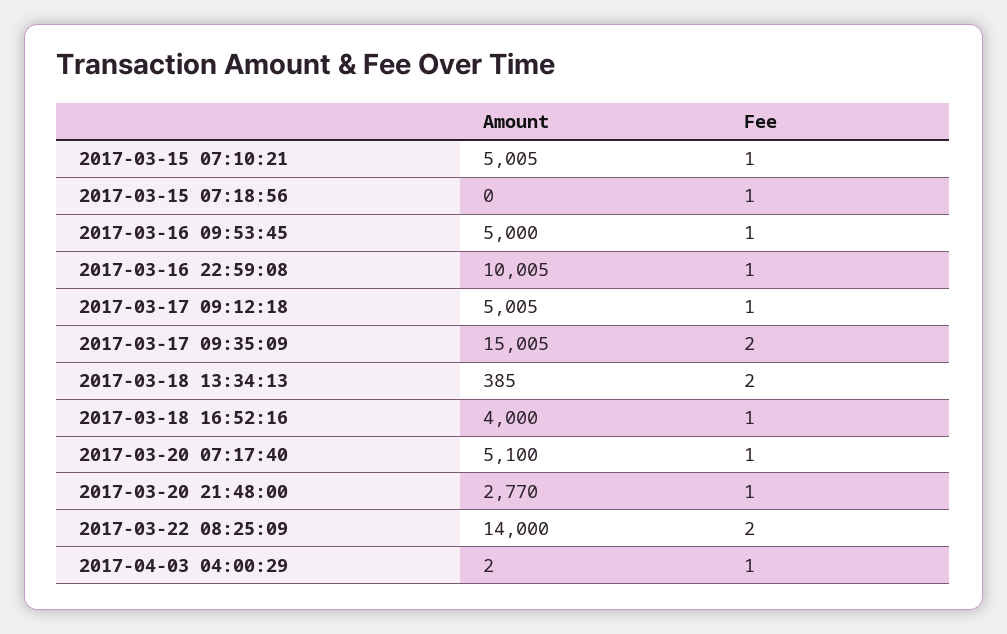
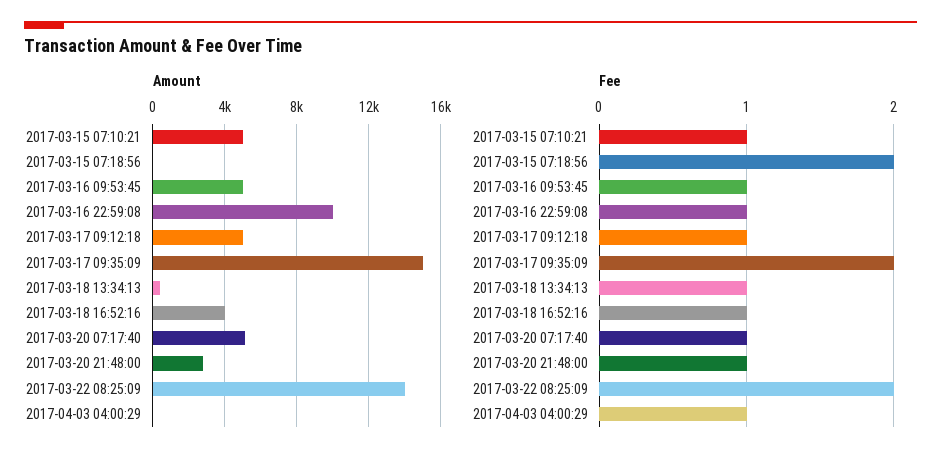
  {
    "Amount": {
      "2017-03-15 07:10:21": 5005,
      "2017-03-15 07:18:56": 0,
      "2017-03-16 09:53:45": 5000,
      "2017-03-16 22:59:08": 10005,
      "2017-03-17 09:12:18": 5005,
      "2017-03-17 09:35:09": 15005,
      "2017-03-18 13:34:13": 385,
      "2017-03-18 16:52:16": 4000,
      "2017-03-20 07:17:40": 5100,
      "2017-03-20 21:48:00": 2770,
      "2017-03-22 08:25:09": 14000,
      "2017-04-03 04:00:29": 2
    },
    "Fee": {
      "2017-03-15 07:10:21": 1,
-     "2017-03-15 07:18:56": 1,
+     "2017-03-15 07:18:56": 2,
      "2017-03-16 09:53:45": 1,
      "2017-03-16 22:59:08": 1,
      "2017-03-17 09:12:18": 1,
      "2017-03-17 09:35:09": 2,
-     "2017-03-18 13:34:13": 2,
+     "2017-03-18 13:34:13": 1,
      "2017-03-18 16:52:16": 1,
      "2017-03-20 07:17:40": 1,
      "2017-03-20 21:48:00": 1,
      "2017-03-22 08:25:09": 2,
      "2017-04-03 04:00:29": 1
    }
  }

